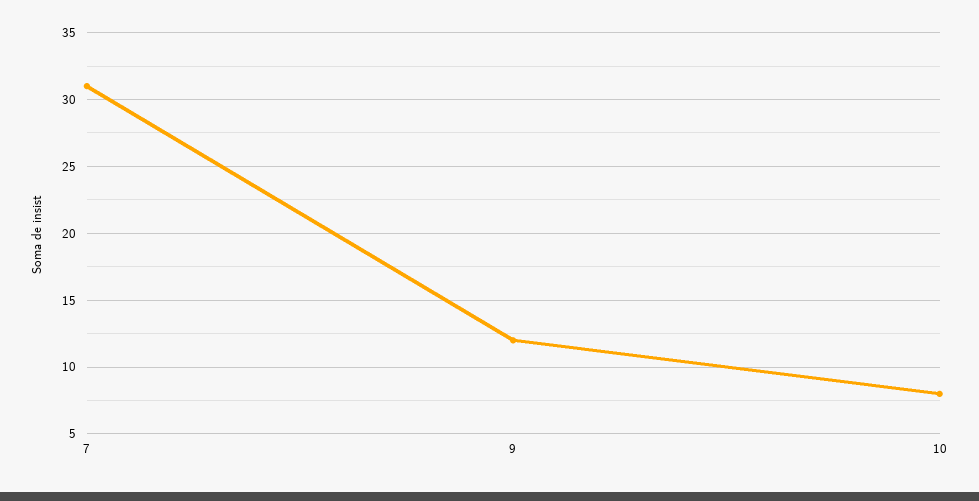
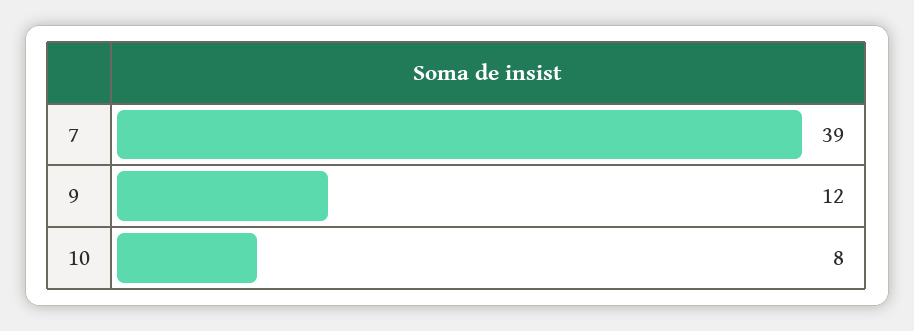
  {
-   "7": 31,
+   "7": 39,
    "9": 12,
    "10": 8
  }

